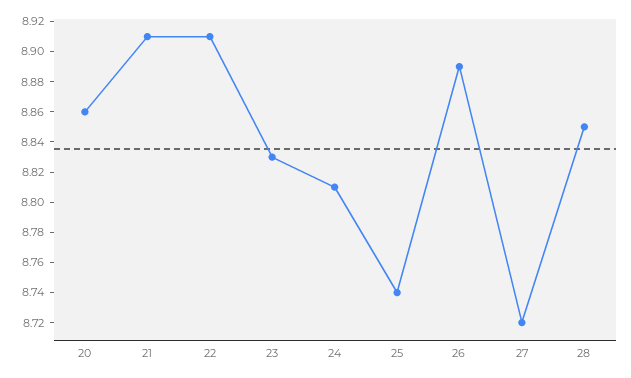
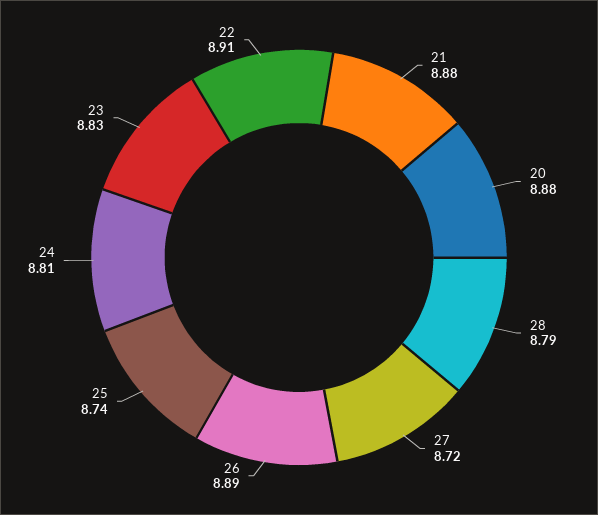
  {
-   "20": 8.86,
+   "20": 8.88,
-   "21": 8.91,
+   "21": 8.88,
    "22": 8.91,
    "23": 8.83,
    "24": 8.81,
    "25": 8.74,
    "26": 8.89,
    "27": 8.72,
-   "28": 8.85
+   "28": 8.79
  }

